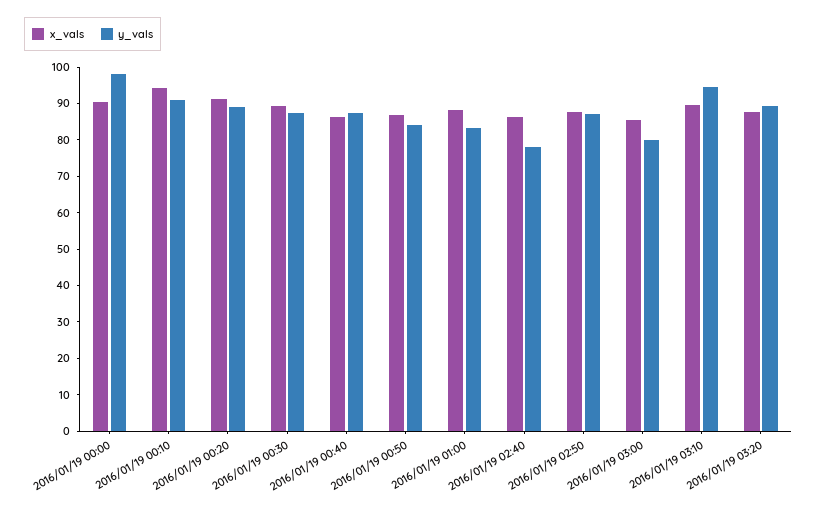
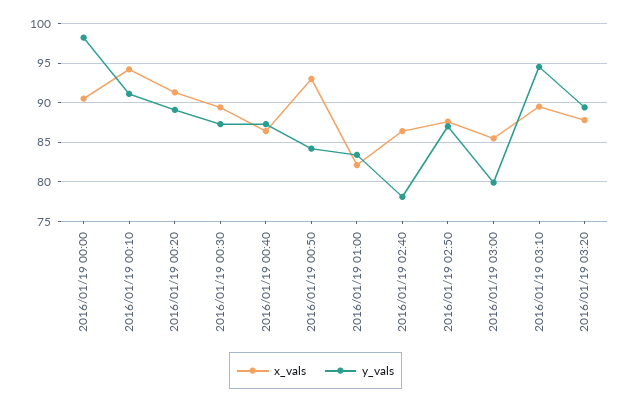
  {
    "x_vals": {
      "2016/01/19 00:00": 91,
      "2016/01/19 00:10": 94,
      "2016/01/19 00:20": 91,
      "2016/01/19 00:30": 89,
      "2016/01/19 00:40": 86,
-     "2016/01/19 00:50": 87.5,
+     "2016/01/19 00:50": 93,
-     "2016/01/19 01:00": 87.5,
+     "2016/01/19 01:00": 82,
      "2016/01/19 02:40": 86,
      "2016/01/19 02:50": 88,
      "2016/01/19 03:00": 86,
      "2016/01/19 03:10": 90,
      "2016/01/19 03:20": 88
    },
    "y_vals": {
      "2016/01/19 00:00": 98,
      "2016/01/19 00:10": 91,
      "2016/01/19 00:20": 89,
      "2016/01/19 00:30": 87,
      "2016/01/19 00:40": 87,
      "2016/01/19 00:50": 84,
      "2016/01/19 01:00": 83,
      "2016/01/19 02:40": 78,
      "2016/01/19 02:50": 87,
      "2016/01/19 03:00": 80,
      "2016/01/19 03:10": 95,
      "2016/01/19 03:20": 89
    }
  }

